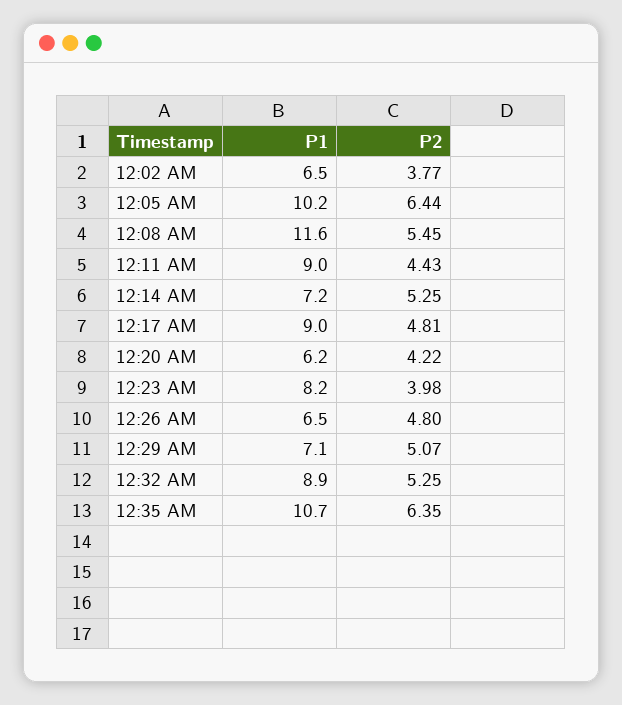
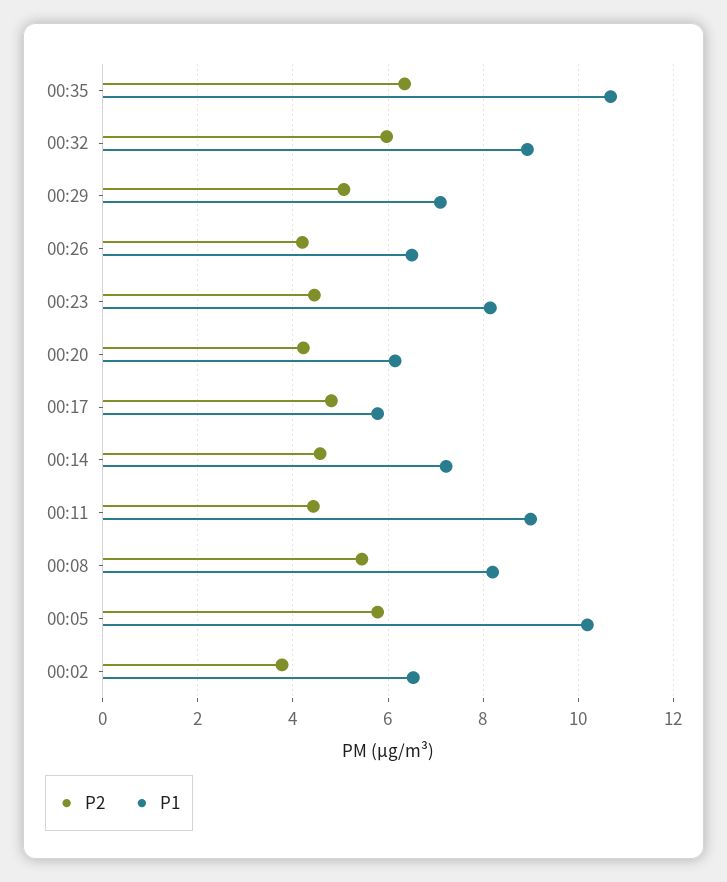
  {
    "P1": {
      "12:02 AM": 6.5,
      "12:05 AM": 10.2,
-     "12:08 AM": 11.6,
+     "12:08 AM": 8.2,
      "12:11 AM": 9,
      "12:14 AM": 7.2,
-     "12:17 AM": 9,
+     "12:17 AM": 5.8,
      "12:20 AM": 6.2,
      "12:23 AM": 8.2,
      "12:26 AM": 6.5,
      "12:29 AM": 7.1,
      "12:32 AM": 8.9,
      "12:35 AM": 10.7
    },
    "P2": {
      "12:02 AM": 3.77,
-     "12:05 AM": 6.44,
+     "12:05 AM": 5.8,
      "12:08 AM": 5.45,
      "12:11 AM": 4.43,
-     "12:14 AM": 5.25,
+     "12:14 AM": 4.6,
      "12:17 AM": 4.81,
      "12:20 AM": 4.22,
-     "12:23 AM": 3.98,
+     "12:23 AM": 4.4,
-     "12:26 AM": 4.8,
+     "12:26 AM": 4.2,
      "12:29 AM": 5.07,
-     "12:32 AM": 5.25,
+     "12:32 AM": 6,
      "12:35 AM": 6.35
    }
  }

